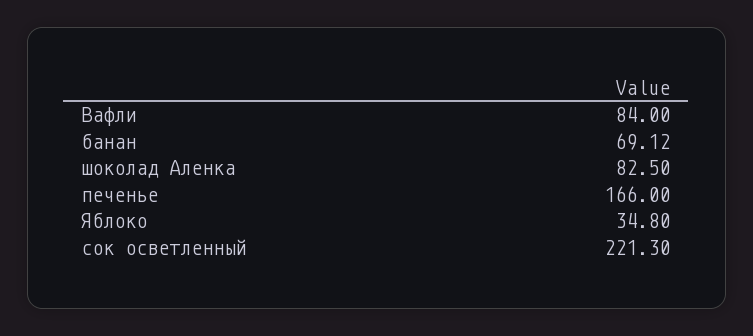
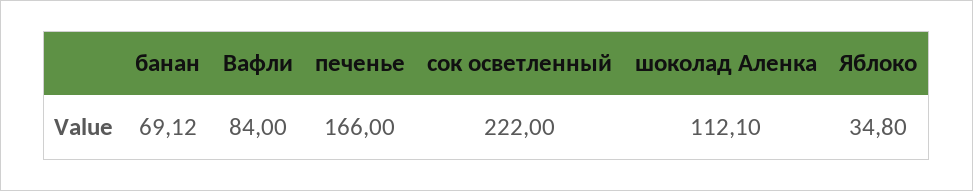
  {
    "Вафли": 84,
    "банан": 69.12,
-   "шоколад Аленка": 82.5,
+   "шоколад Аленка": 112.1,
    "печенье": 166,
    "Яблоко": 34.8,
-   "сок осветленный": 221.3
+   "сок осветленный": 222
  }

